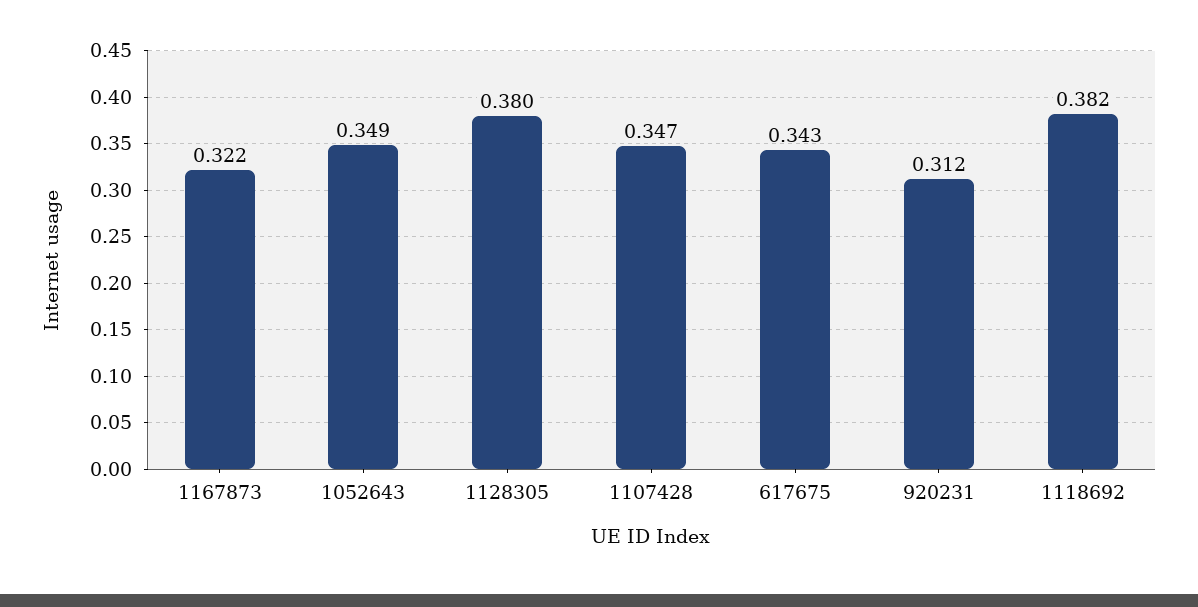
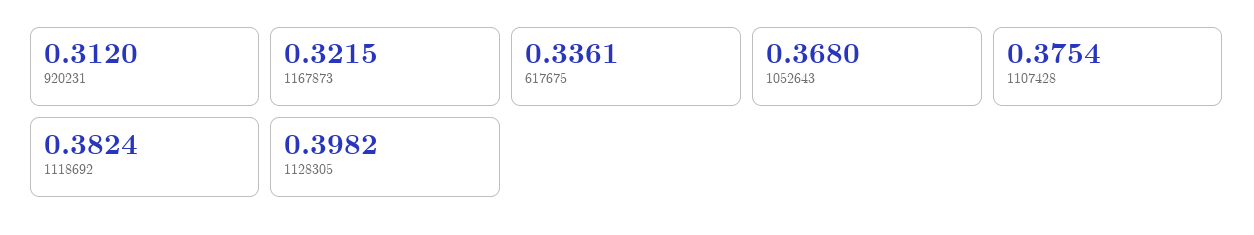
  {
    "1167873": 0.3215,
-   "1052643": 0.349,
+   "1052643": 0.368,
-   "1128305": 0.38,
+   "1128305": 0.3982,
-   "1107428": 0.347,
+   "1107428": 0.3754,
-   "617675": 0.343,
+   "617675": 0.3361,
    "920231": 0.312,
    "1118692": 0.3824
  }

